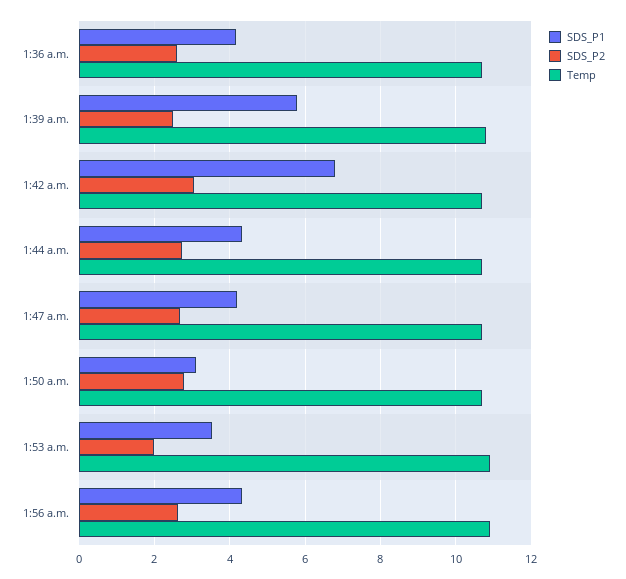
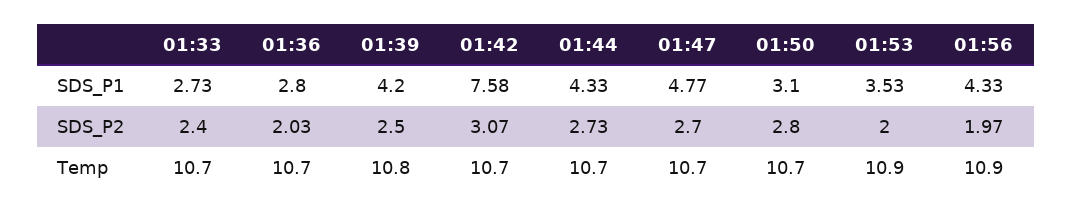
  {
    "SDS_P1": {
-     "1:36 a.m.": 4.2,
+     "1:36 a.m.": 2.8,
-     "1:39 a.m.": 5.8,
+     "1:39 a.m.": 4.2,
-     "1:42 a.m.": 6.8,
+     "1:42 a.m.": 7.58,
      "1:44 a.m.": 4.33,
-     "1:47 a.m.": 4.2,
+     "1:47 a.m.": 4.77,
      "1:50 a.m.": 3.1,
      "1:53 a.m.": 3.53,
-     "1:56 a.m.": 4.33
+     "1:56 a.m.": 4.33,
+     "01:33": 2.73
    },
    "SDS_P2": {
-     "1:36 a.m.": 2.6,
+     "1:36 a.m.": 2.03,
      "1:39 a.m.": 2.5,
      "1:42 a.m.": 3.07,
      "1:44 a.m.": 2.73,
      "1:47 a.m.": 2.7,
      "1:50 a.m.": 2.8,
      "1:53 a.m.": 2,
-     "1:56 a.m.": 2.6
+     "1:56 a.m.": 1.97,
+     "01:33": 2.4
    },
    "Temp": {
      "1:36 a.m.": 10.7,
      "1:39 a.m.": 10.8,
      "1:42 a.m.": 10.7,
      "1:44 a.m.": 10.7,
      "1:47 a.m.": 10.7,
      "1:50 a.m.": 10.7,
      "1:53 a.m.": 10.9,
-     "1:56 a.m.": 10.9
+     "1:56 a.m.": 10.9,
+     "01:33": 10.7
    }
  }

